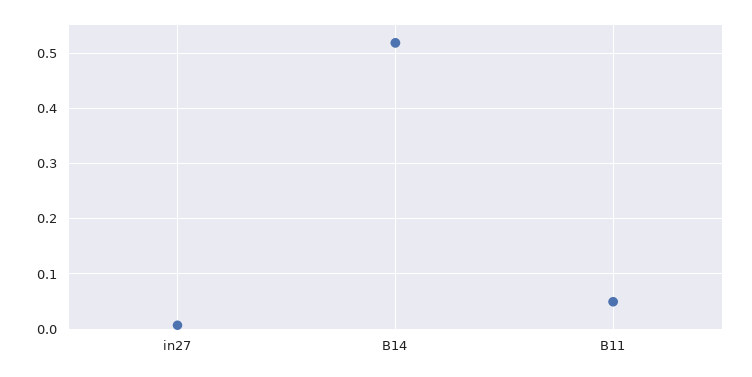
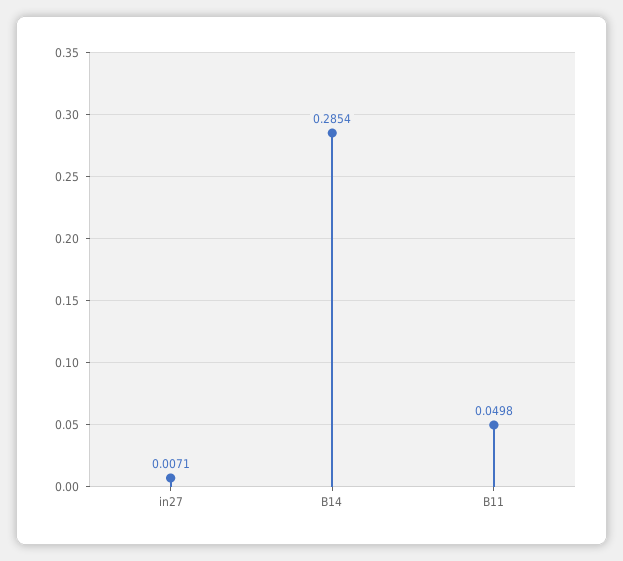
  {
    "in27": 0.0071,
-   "B14": 0.52,
+   "B14": 0.2854,
    "B11": 0.0498
  }

